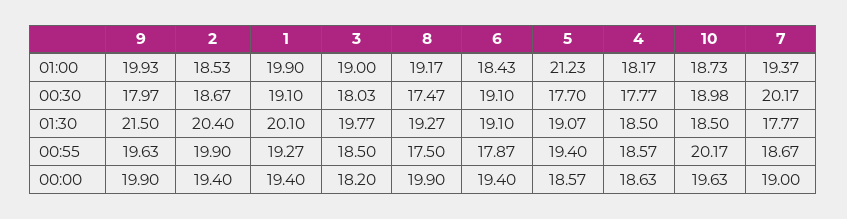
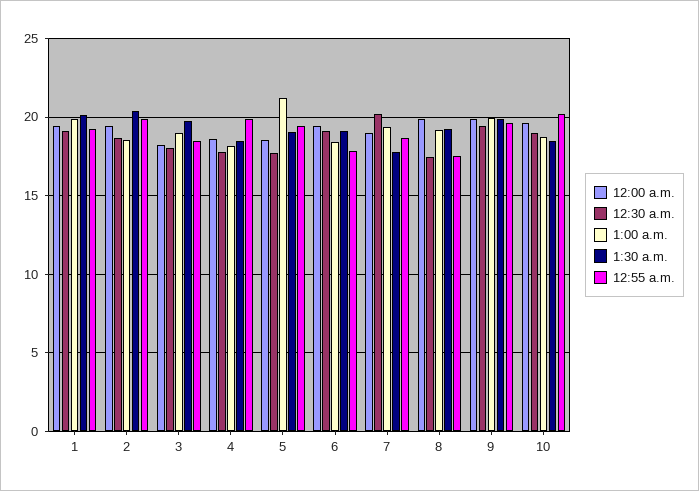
  {
    "01:00": {
      "9": 19.93,
      "2": 18.53,
      "1": 19.9,
      "3": 19,
      "8": 19.17,
      "6": 18.43,
      "5": 21.23,
      "4": 18.17,
      "10": 18.73,
      "7": 19.37
    },
    "00:30": {
-     "9": 17.97,
+     "9": 19.5,
      "2": 18.67,
      "1": 19.1,
      "3": 18.03,
      "8": 17.47,
      "6": 19.1,
      "5": 17.7,
      "4": 17.77,
      "10": 18.98,
      "7": 20.17
    },
    "01:30": {
-     "9": 21.5,
+     "9": 20,
      "2": 20.4,
      "1": 20.1,
      "3": 19.77,
      "8": 19.27,
      "6": 19.1,
      "5": 19.07,
      "4": 18.5,
      "10": 18.5,
      "7": 17.77
    },
    "00:55": {
      "9": 19.63,
      "2": 19.9,
      "1": 19.27,
      "3": 18.5,
      "8": 17.5,
      "6": 17.87,
      "5": 19.4,
-     "4": 18.57,
+     "4": 20,
      "10": 20.17,
      "7": 18.67
    },
    "00:00": {
      "9": 19.9,
      "2": 19.4,
      "1": 19.4,
      "3": 18.2,
      "8": 19.9,
      "6": 19.4,
      "5": 18.57,
      "4": 18.63,
      "10": 19.63,
      "7": 19
    }
  }

